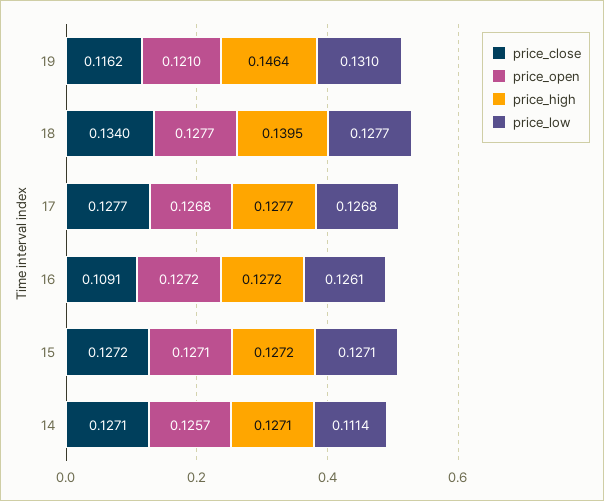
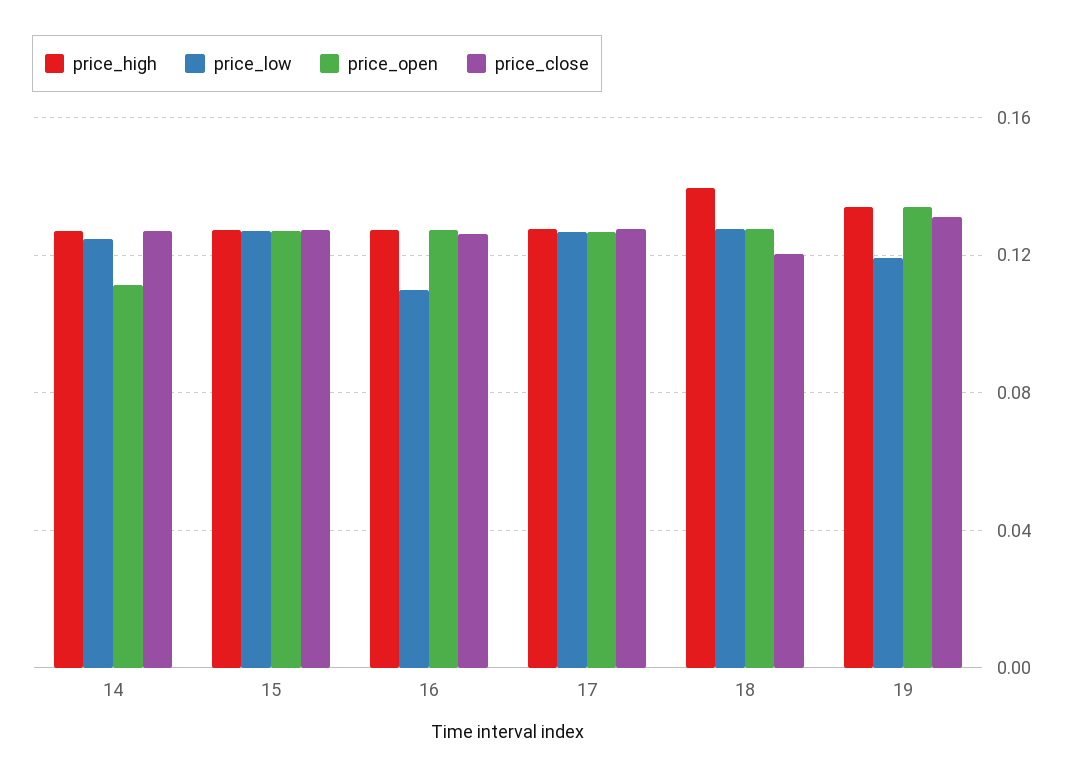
  {
    "price_close": {
-     "19": 0.1162,
+     "19": 0.13,
-     "18": 0.134,
+     "18": 0.12,
      "17": 0.1277,
-     "16": 0.1091,
+     "16": 0.125,
      "15": 0.1272,
      "14": 0.1271
    },
    "price_open": {
-     "19": 0.121,
+     "19": 0.135,
      "18": 0.1277,
      "17": 0.1268,
      "16": 0.1272,
      "15": 0.1271,
-     "14": 0.1257
+     "14": 0.11
    },
    "price_high": {
-     "19": 0.1464,
+     "19": 0.135,
      "18": 0.1395,
      "17": 0.1277,
      "16": 0.1272,
      "15": 0.1272,
      "14": 0.1271
    },
    "price_low": {
-     "19": 0.131,
+     "19": 0.12,
      "18": 0.1277,
      "17": 0.1268,
-     "16": 0.1261,
+     "16": 0.11,
      "15": 0.1271,
-     "14": 0.1114
+     "14": 0.125
    }
  }

